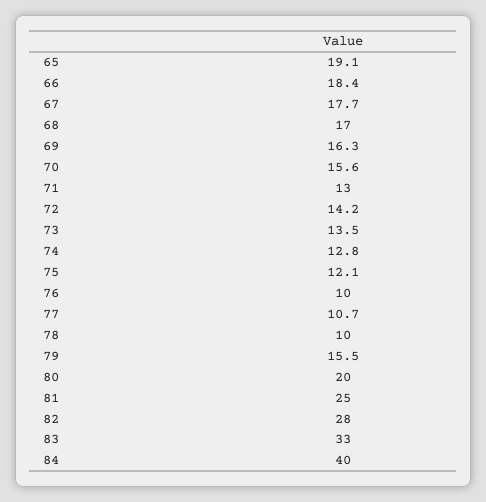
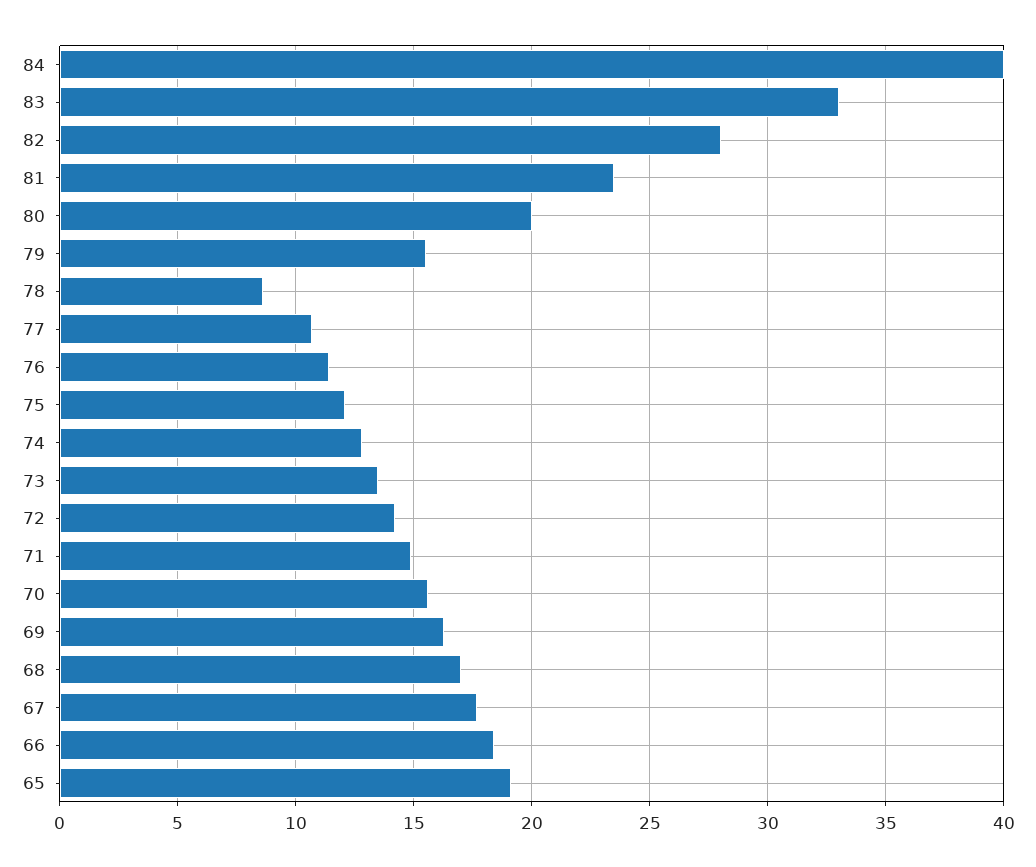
  {
    "65": 19.1,
    "66": 18.4,
    "67": 17.7,
    "68": 17,
    "69": 16.3,
    "70": 15.6,
-   "71": 13,
+   "71": 15,
    "72": 14.2,
    "73": 13.5,
    "74": 12.8,
    "75": 12.1,
-   "76": 10,
+   "76": 11.5,
    "77": 10.7,
-   "78": 10,
+   "78": 8.5,
    "79": 15.5,
    "80": 20,
-   "81": 25,
+   "81": 23.5,
    "82": 28,
    "83": 33,
    "84": 40
  }

